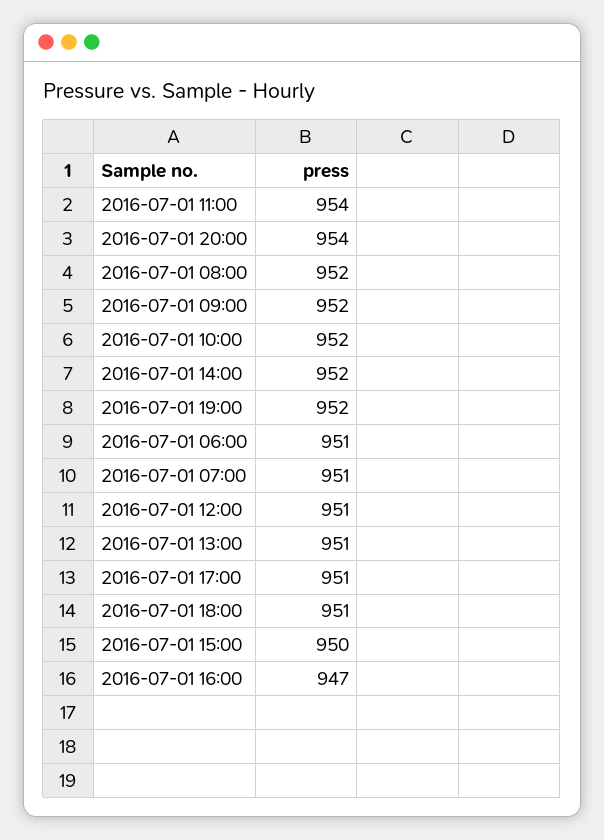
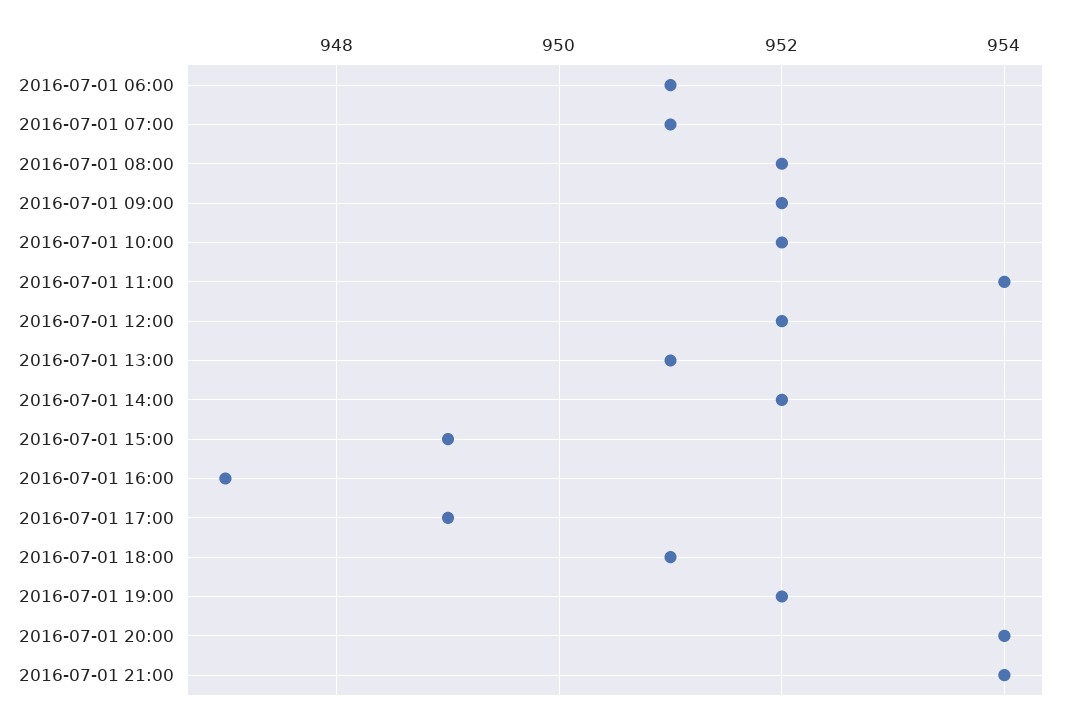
  {
    "2016-07-01 11:00": 954,
    "2016-07-01 20:00": 954,
    "2016-07-01 08:00": 952,
    "2016-07-01 09:00": 952,
    "2016-07-01 10:00": 952,
    "2016-07-01 14:00": 952,
    "2016-07-01 19:00": 952,
    "2016-07-01 06:00": 951,
    "2016-07-01 07:00": 951,
-   "2016-07-01 12:00": 951,
+   "2016-07-01 12:00": 952,
    "2016-07-01 13:00": 951,
-   "2016-07-01 17:00": 951,
+   "2016-07-01 17:00": 949,
    "2016-07-01 18:00": 951,
-   "2016-07-01 15:00": 950,
+   "2016-07-01 15:00": 949,
-   "2016-07-01 16:00": 947
+   "2016-07-01 16:00": 947,
+   "2016-07-01 21:00": 954
  }

